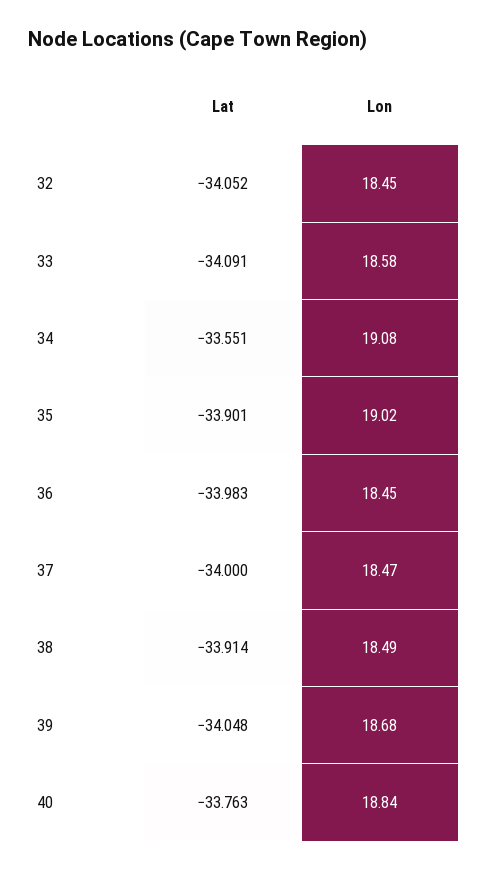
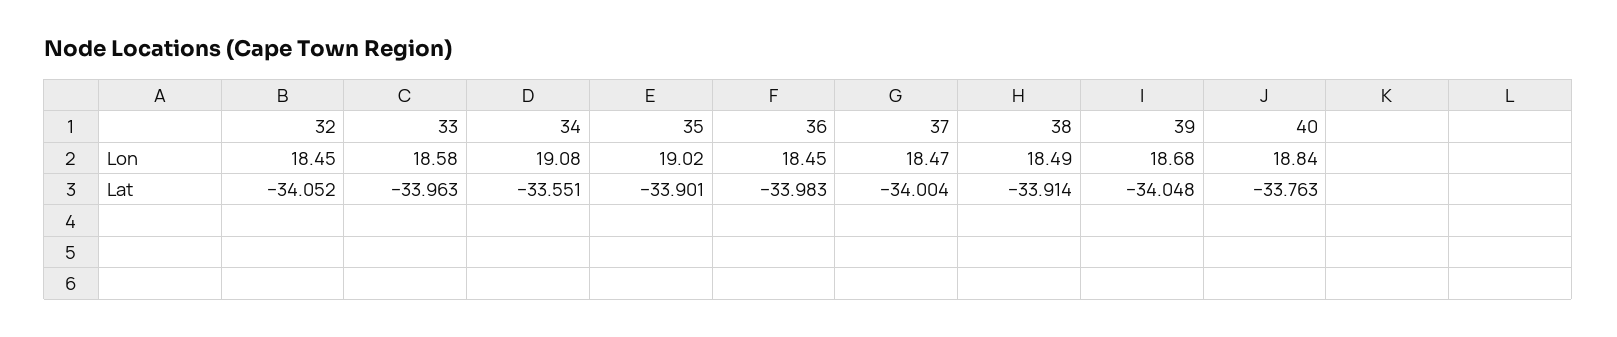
  {
    "Lat": {
      "32": -34.052,
-     "33": -34.091,
+     "33": -33.963,
      "34": -33.551,
      "35": -33.901,
      "36": -33.983,
-     "37": -34,
+     "37": -34.004,
      "38": -33.914,
      "39": -34.048,
      "40": -33.763
    },
    "Lon": {
      "32": 18.45,
      "33": 18.58,
      "34": 19.08,
      "35": 19.02,
      "36": 18.45,
      "37": 18.47,
      "38": 18.49,
      "39": 18.68,
      "40": 18.84
    }
  }

